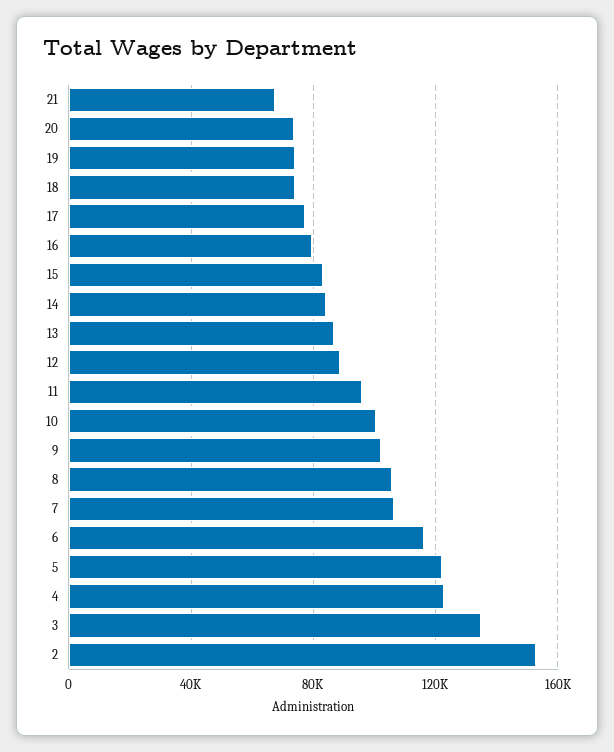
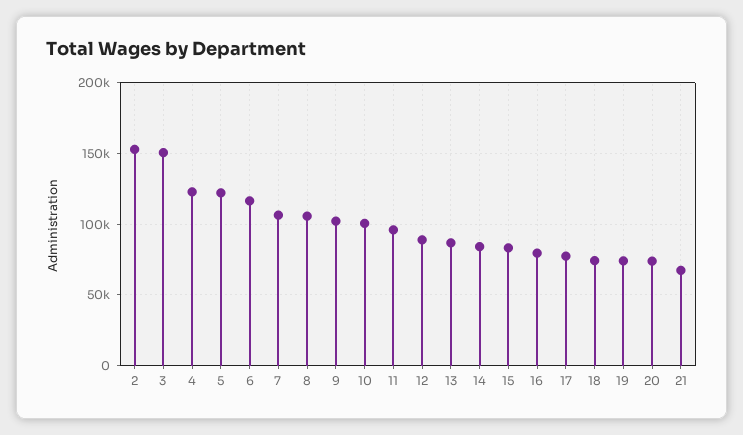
  {
    "21": 65000,
    "20": 75000,
    "19": 75000,
    "18": 75000,
    "17": 75000,
    "16": 80000,
    "15": 85000,
    "14": 85000,
    "13": 85000,
    "12": 90000,
    "11": 95000,
    "10": 100000,
    "9": 100000,
    "8": 105000,
    "7": 105000,
    "6": 115000,
    "5": 120000,
    "4": 125000,
-   "3": 135000,
+   "3": 150000,
    "2": 155000
  }

